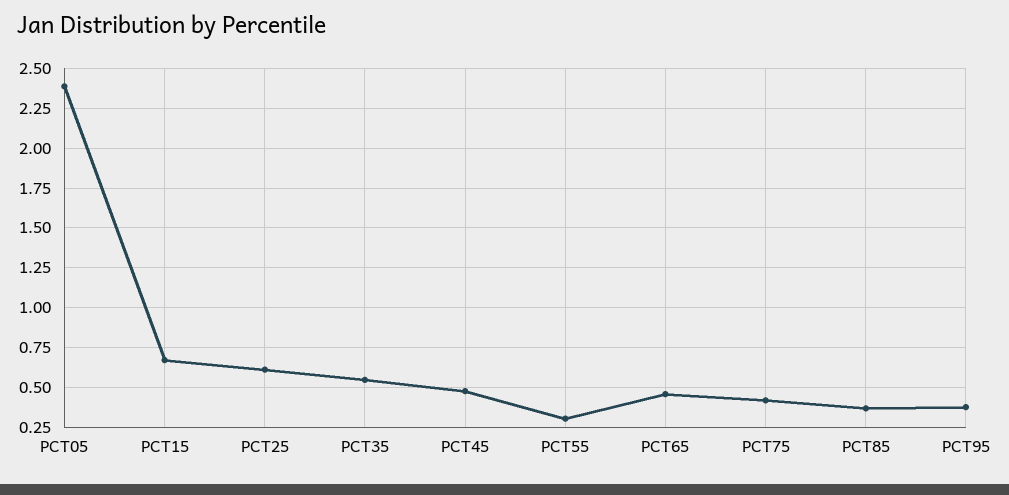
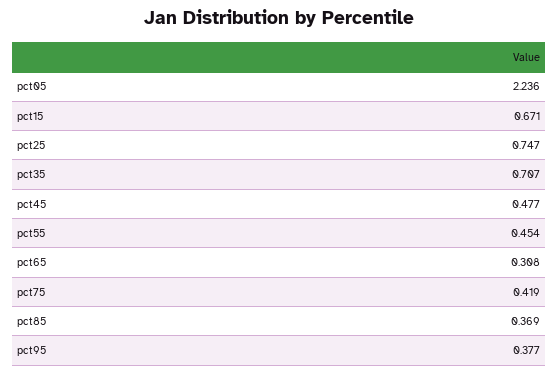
  {
-   "PCT05": 2.4,
+   "PCT05": 2.236,
    "PCT15": 0.671,
-   "PCT25": 0.6,
+   "PCT25": 0.747,
-   "PCT35": 0.55,
+   "PCT35": 0.707,
    "PCT45": 0.477,
-   "PCT55": 0.3,
+   "PCT55": 0.454,
-   "PCT65": 0.45,
+   "PCT65": 0.308,
    "PCT75": 0.419,
    "PCT85": 0.369,
    "PCT95": 0.377
  }

